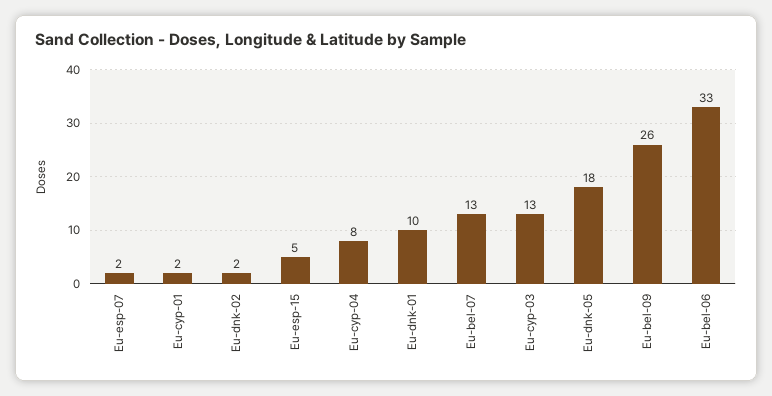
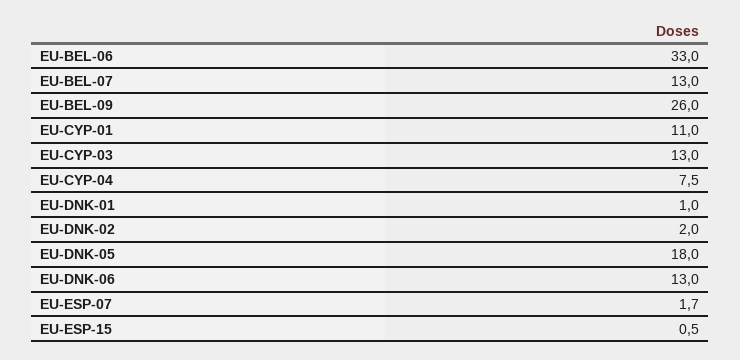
  {
    "Eu-esp-07": 1.7,
-   "Eu-cyp-01": 2,
+   "Eu-cyp-01": 11,
    "Eu-dnk-02": 2,
-   "Eu-esp-15": 5,
+   "Eu-esp-15": 0.5,
    "Eu-cyp-04": 7.5,
-   "Eu-dnk-01": 10,
+   "Eu-dnk-01": 1,
    "Eu-bel-07": 13,
    "Eu-cyp-03": 13,
    "Eu-dnk-05": 18,
    "Eu-bel-09": 26,
-   "Eu-bel-06": 33
+   "Eu-bel-06": 33,
+   "EU-DNK-06": 13
  }

